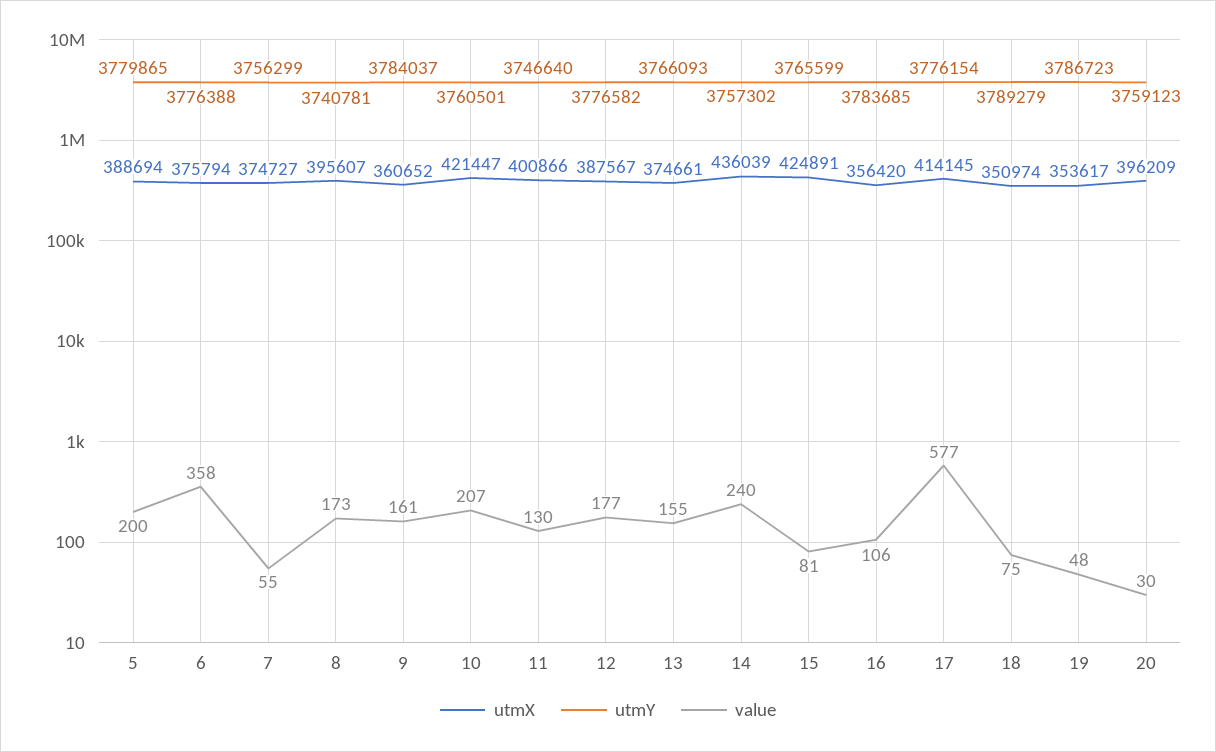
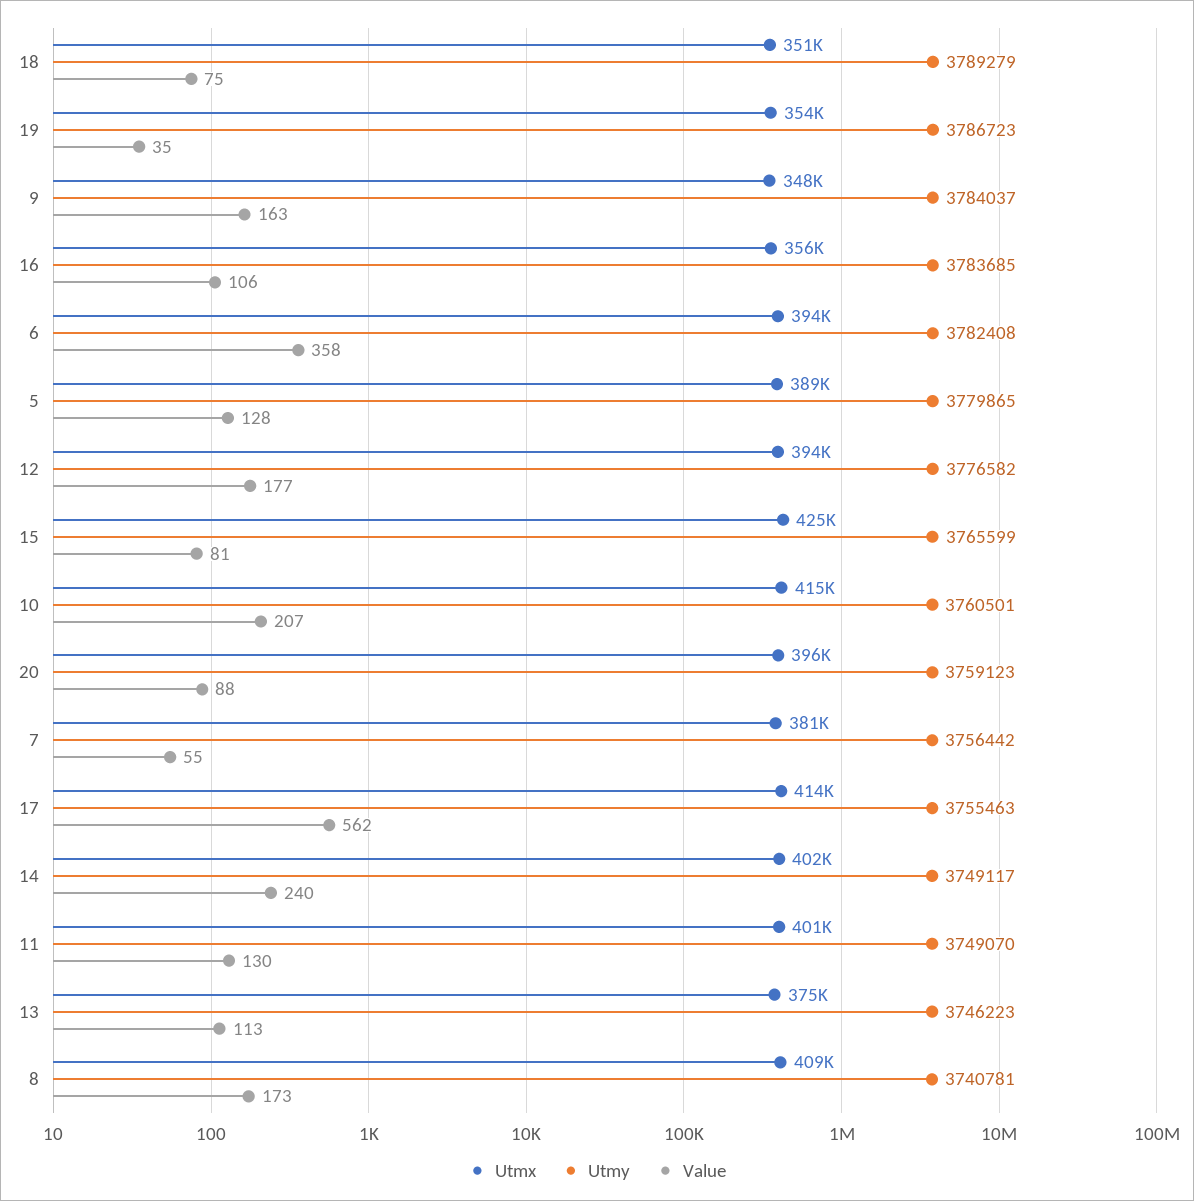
  {
    "utmX": {
      "5": 388694,
-     "6": 375794,
+     "6": 394000,
-     "7": 374727,
+     "7": 381000,
-     "8": 395607,
+     "8": 409000,
-     "9": 360652,
+     "9": 348000,
-     "10": 421447,
+     "10": 415000,
      "11": 400866,
-     "12": 387567,
+     "12": 394000,
      "13": 374661,
-     "14": 436039,
+     "14": 402000,
      "15": 424891,
      "16": 356420,
      "17": 414145,
      "18": 350974,
      "19": 353617,
      "20": 396209
    },
    "utmY": {
      "5": 3779865,
-     "6": 3776388,
+     "6": 3782408,
-     "7": 3756299,
+     "7": 3756442,
      "8": 3740781,
      "9": 3784037,
      "10": 3760501,
-     "11": 3746640,
+     "11": 3749070,
      "12": 3776582,
-     "13": 3766093,
+     "13": 3746223,
-     "14": 3757302,
+     "14": 3749117,
      "15": 3765599,
      "16": 3783685,
-     "17": 3776154,
+     "17": 3755463,
      "18": 3789279,
      "19": 3786723,
      "20": 3759123
    },
    "value": {
-     "5": 200,
+     "5": 128,
      "6": 358,
      "7": 55,
      "8": 173,
-     "9": 161,
+     "9": 163,
      "10": 207,
      "11": 130,
      "12": 177,
-     "13": 155,
+     "13": 113,
      "14": 240,
      "15": 81,
      "16": 106,
-     "17": 577,
+     "17": 562,
      "18": 75,
-     "19": 48,
+     "19": 35,
-     "20": 30
+     "20": 88
    }
  }

